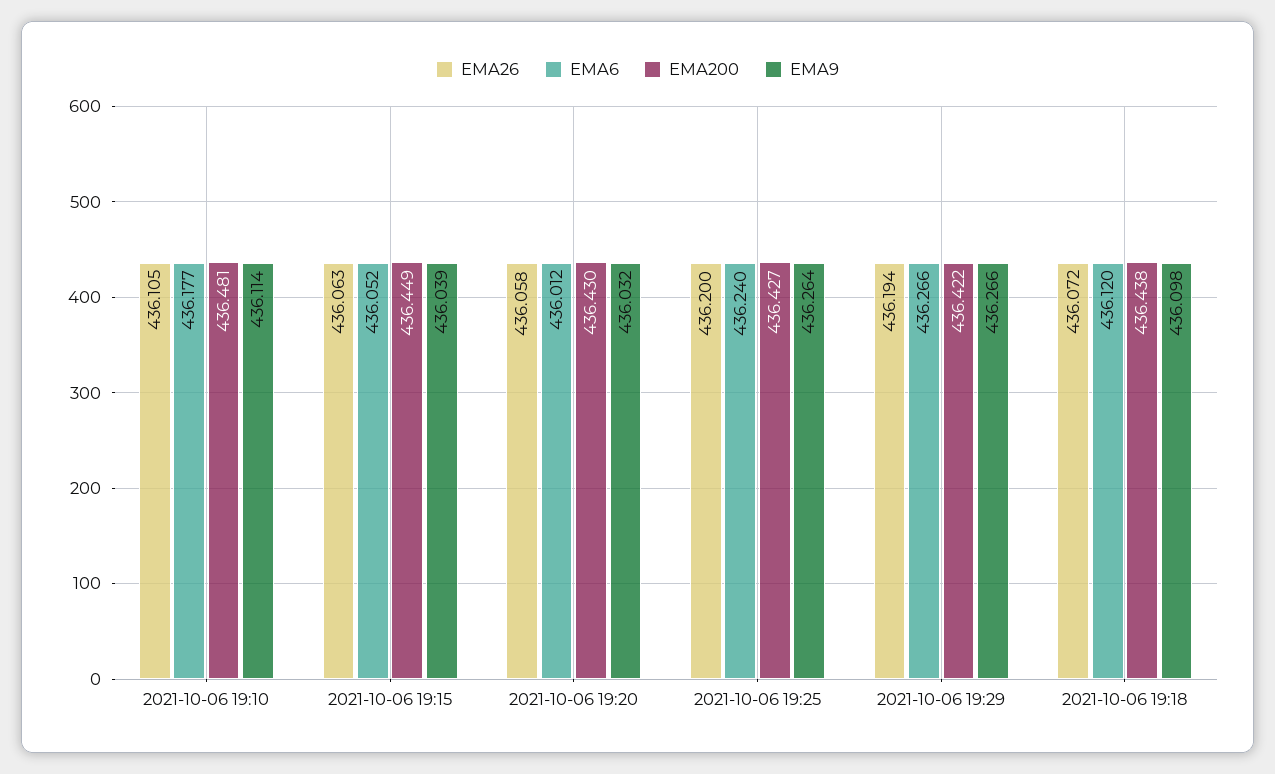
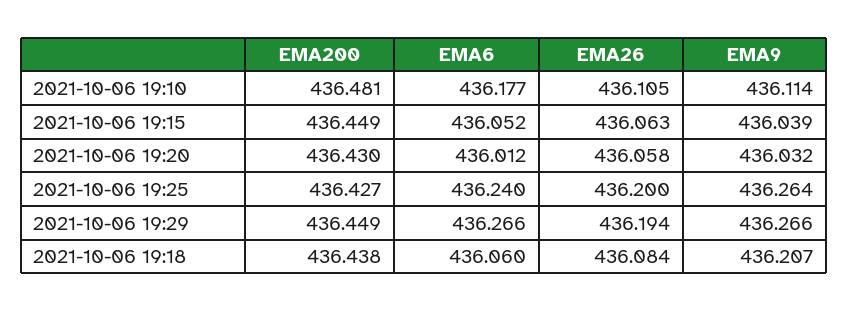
  {
    "EMA26": {
      "2021-10-06 19:10": 436.105,
      "2021-10-06 19:15": 436.063,
      "2021-10-06 19:20": 436.058,
      "2021-10-06 19:25": 436.2,
      "2021-10-06 19:29": 436.194,
-     "2021-10-06 19:18": 436.072
+     "2021-10-06 19:18": 436.084
    },
    "EMA6": {
      "2021-10-06 19:10": 436.177,
      "2021-10-06 19:15": 436.052,
      "2021-10-06 19:20": 436.012,
      "2021-10-06 19:25": 436.24,
      "2021-10-06 19:29": 436.266,
-     "2021-10-06 19:18": 436.12
+     "2021-10-06 19:18": 436.06
    },
    "EMA200": {
      "2021-10-06 19:10": 436.481,
      "2021-10-06 19:15": 436.449,
      "2021-10-06 19:20": 436.43,
      "2021-10-06 19:25": 436.427,
-     "2021-10-06 19:29": 436.422,
+     "2021-10-06 19:29": 436.449,
      "2021-10-06 19:18": 436.438
    },
    "EMA9": {
      "2021-10-06 19:10": 436.114,
      "2021-10-06 19:15": 436.039,
      "2021-10-06 19:20": 436.032,
      "2021-10-06 19:25": 436.264,
      "2021-10-06 19:29": 436.266,
-     "2021-10-06 19:18": 436.098
+     "2021-10-06 19:18": 436.207
    }
  }

